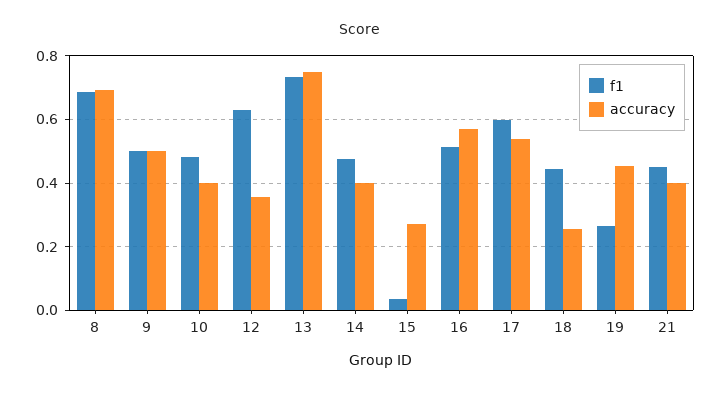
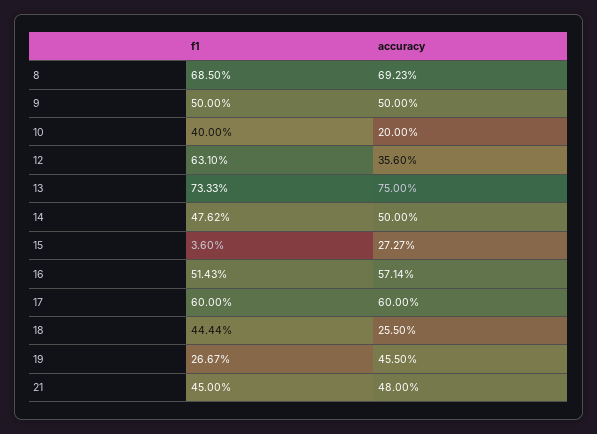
  {
    "f1": {
      "8": 0.685,
      "9": 0.5,
-     "10": 0.48,
+     "10": 0.4,
      "12": 0.631,
      "13": 0.7333,
      "14": 0.4762,
      "15": 0.036,
      "16": 0.5143,
      "17": 0.6,
      "18": 0.4444,
      "19": 0.2667,
      "21": 0.45
    },
    "accuracy": {
      "8": 0.6923,
      "9": 0.5,
-     "10": 0.4,
+     "10": 0.2,
      "12": 0.356,
      "13": 0.75,
-     "14": 0.4,
+     "14": 0.5,
      "15": 0.2727,
      "16": 0.5714,
-     "17": 0.54,
+     "17": 0.6,
      "18": 0.255,
      "19": 0.455,
-     "21": 0.4
+     "21": 0.48
    }
  }

